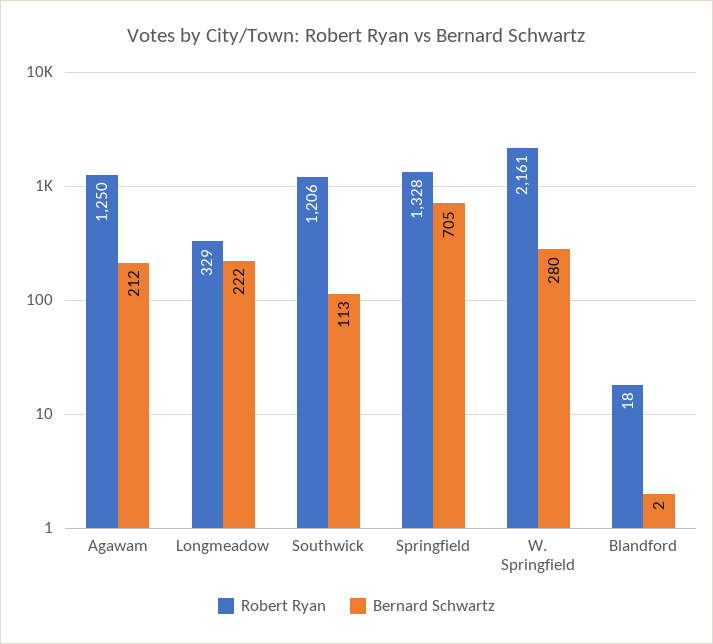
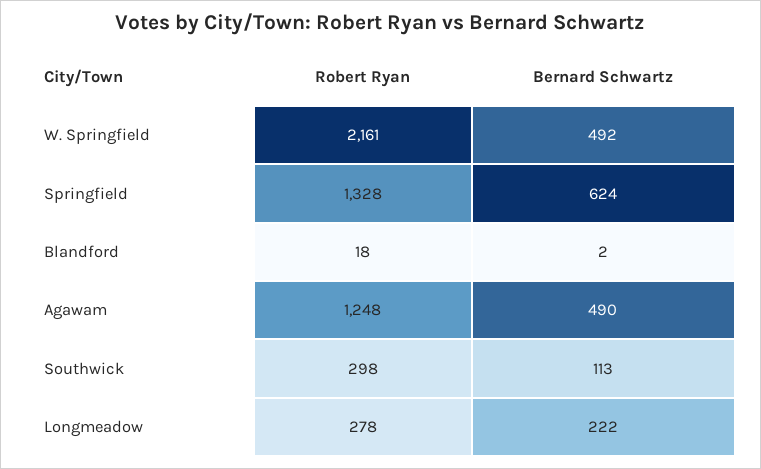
  {
    "Robert Ryan": {
-     "Agawam": 1250,
+     "Agawam": 1248,
-     "Longmeadow": 329,
+     "Longmeadow": 278,
-     "Southwick": 1206,
+     "Southwick": 298,
      "Springfield": 1328,
      "W. Springfield": 2161,
      "Blandford": 18
    },
    "Bernard Schwartz": {
-     "Agawam": 212,
+     "Agawam": 490,
      "Longmeadow": 222,
      "Southwick": 113,
-     "Springfield": 705,
+     "Springfield": 624,
-     "W. Springfield": 280,
+     "W. Springfield": 492,
      "Blandford": 2
    }
  }

